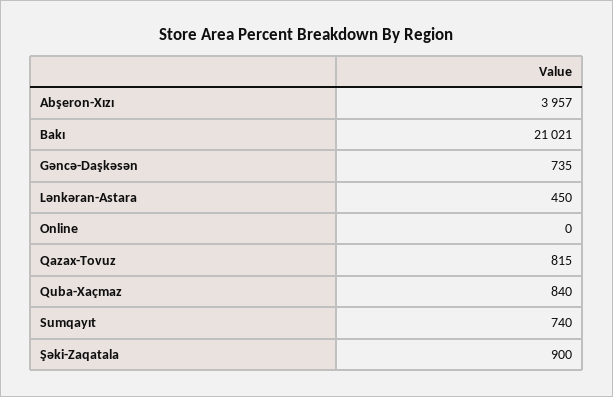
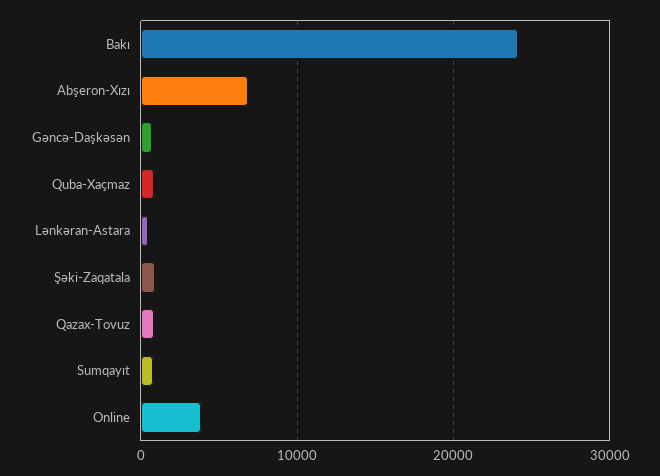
  {
-   "Abşeron-Xızı": 3957,
+   "Abşeron-Xızı": 7000,
-   "Bakı": 21021,
+   "Bakı": 24000,
    "Gəncə-Daşkəsən": 735,
    "Lənkəran-Astara": 450,
-   "Online": 0,
+   "Online": 4000,
    "Qazax-Tovuz": 815,
    "Quba-Xaçmaz": 840,
    "Sumqayıt": 740,
    "Şəki-Zaqatala": 900
  }

